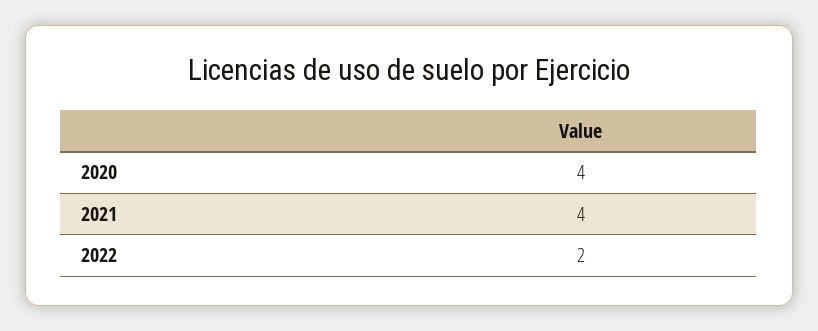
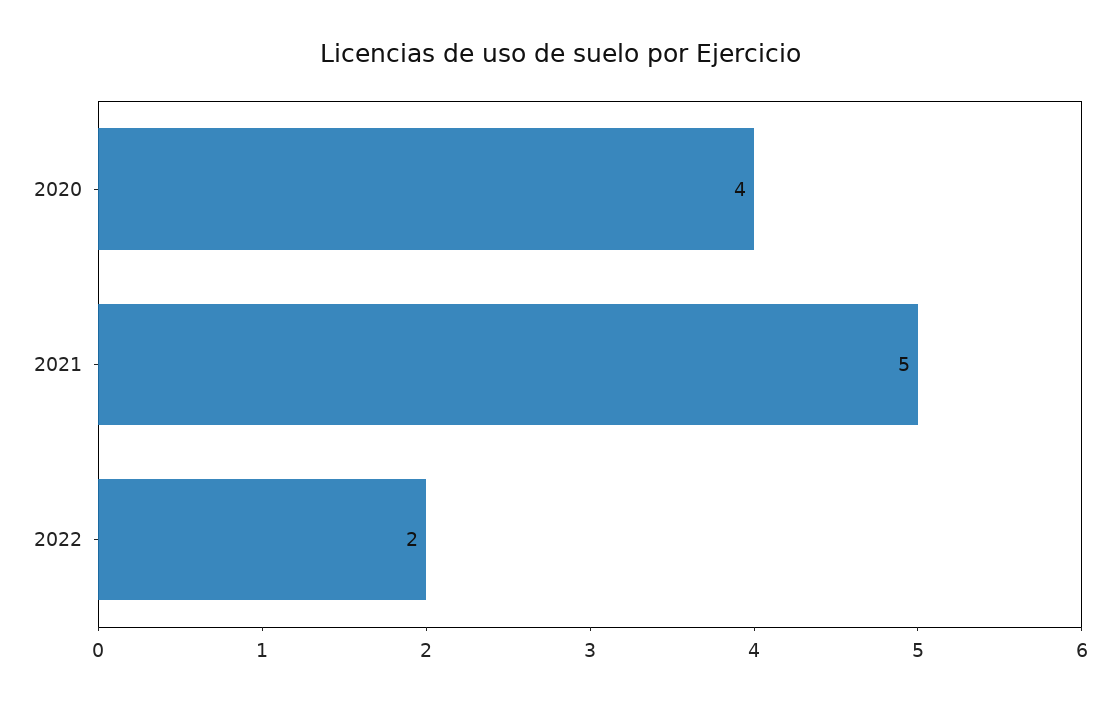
  {
    "2020": 4,
-   "2021": 4,
+   "2021": 5,
    "2022": 2
  }

